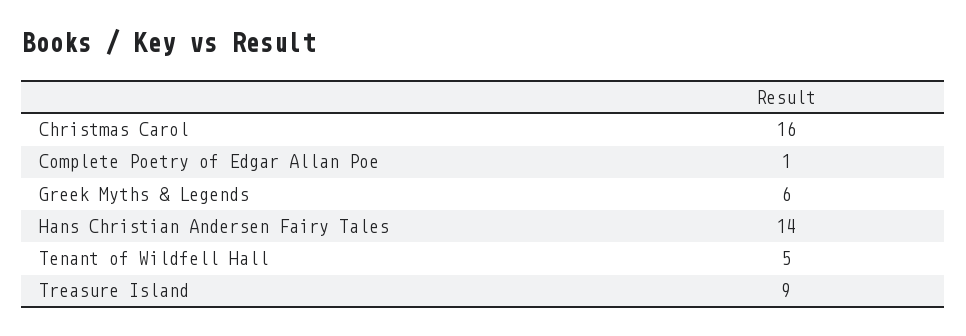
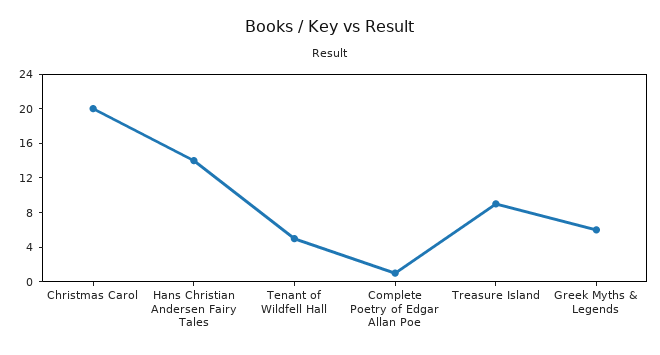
  {
-   "Christmas Carol": 16,
+   "Christmas Carol": 20,
    "Complete Poetry of Edgar Allan Poe": 1,
    "Greek Myths & Legends": 6,
    "Hans Christian Andersen Fairy Tales": 14,
    "Tenant of Wildfell Hall": 5,
    "Treasure Island": 9
  }

